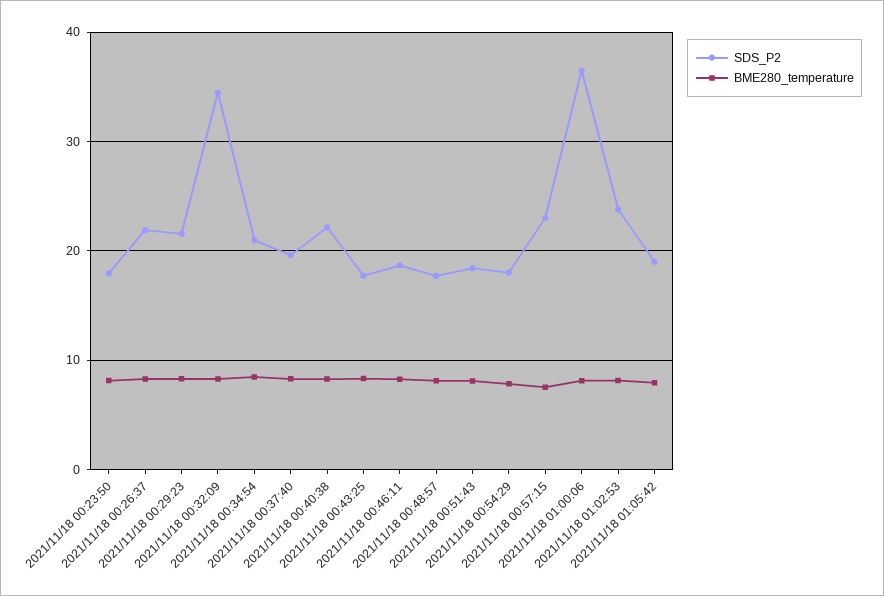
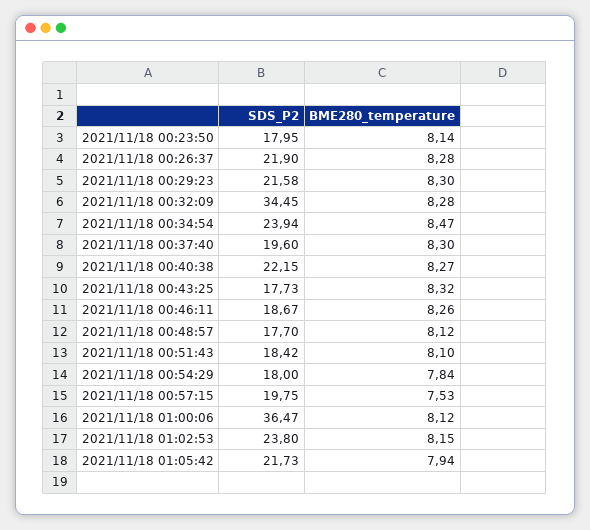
  {
    "SDS_P2": {
      "2021/11/18 00:23:50": 17.95,
      "2021/11/18 00:26:37": 21.9,
      "2021/11/18 00:29:23": 21.58,
      "2021/11/18 00:32:09": 34.45,
-     "2021/11/18 00:34:54": 21,
+     "2021/11/18 00:34:54": 23.94,
      "2021/11/18 00:37:40": 19.6,
      "2021/11/18 00:40:38": 22.15,
      "2021/11/18 00:43:25": 17.73,
      "2021/11/18 00:46:11": 18.67,
      "2021/11/18 00:48:57": 17.7,
      "2021/11/18 00:51:43": 18.42,
      "2021/11/18 00:54:29": 18,
-     "2021/11/18 00:57:15": 23,
+     "2021/11/18 00:57:15": 19.75,
      "2021/11/18 01:00:06": 36.47,
      "2021/11/18 01:02:53": 23.8,
-     "2021/11/18 01:05:42": 19
+     "2021/11/18 01:05:42": 21.73
    },
    "BME280_temperature": {
      "2021/11/18 00:23:50": 8.14,
      "2021/11/18 00:26:37": 8.28,
      "2021/11/18 00:29:23": 8.3,
      "2021/11/18 00:32:09": 8.28,
      "2021/11/18 00:34:54": 8.47,
      "2021/11/18 00:37:40": 8.3,
      "2021/11/18 00:40:38": 8.27,
      "2021/11/18 00:43:25": 8.32,
      "2021/11/18 00:46:11": 8.26,
      "2021/11/18 00:48:57": 8.12,
      "2021/11/18 00:51:43": 8.1,
      "2021/11/18 00:54:29": 7.84,
      "2021/11/18 00:57:15": 7.53,
      "2021/11/18 01:00:06": 8.12,
      "2021/11/18 01:02:53": 8.15,
      "2021/11/18 01:05:42": 7.94
    }
  }

